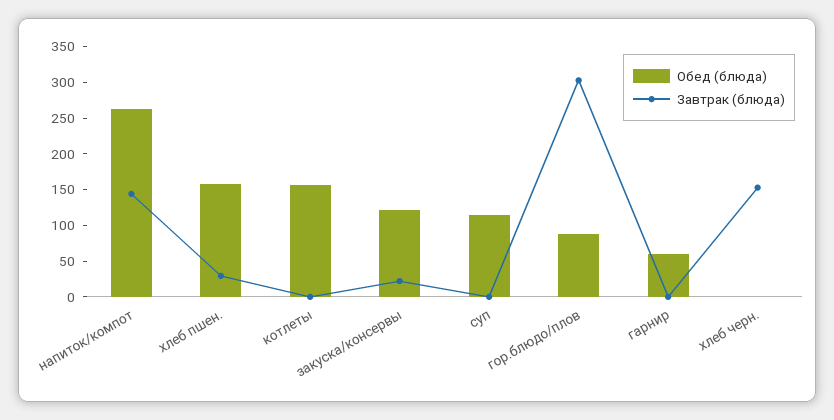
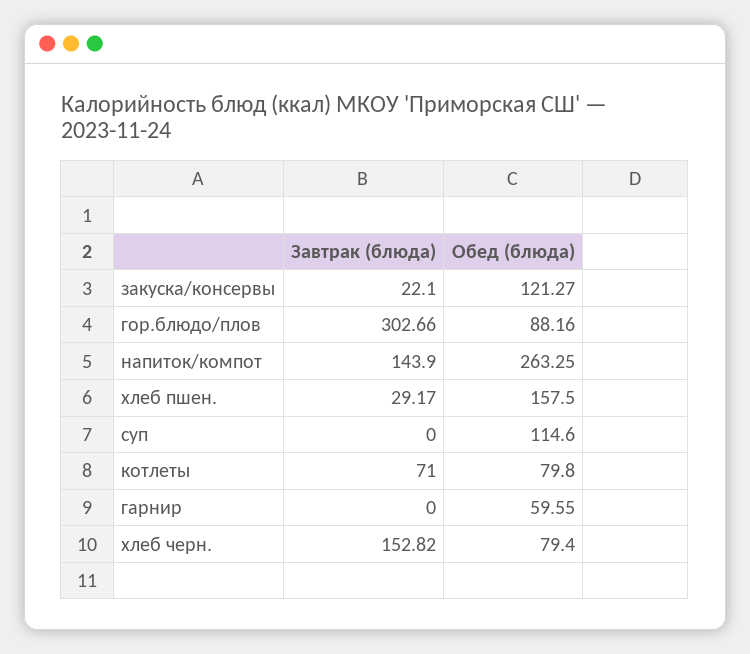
  {
    "Обед (блюда)": {
      "напиток/компот": 263.25,
      "хлеб пшен.": 157.5,
-     "котлеты": 150,
+     "котлеты": 79.8,
      "закуска/консервы": 121.27,
      "суп": 114.6,
      "гор.блюдо/плов": 88.16,
      "гарнир": 59.55,
-     "хлеб черн.": 0
+     "хлеб черн.": 79.4
    },
    "Завтрак (блюда)": {
      "напиток/компот": 143.9,
      "хлеб пшен.": 29.17,
-     "котлеты": 0,
+     "котлеты": 71,
      "закуска/консервы": 22.1,
      "суп": 0,
      "гор.блюдо/плов": 302.66,
      "гарнир": 0,
      "хлеб черн.": 152.82
    }
  }

